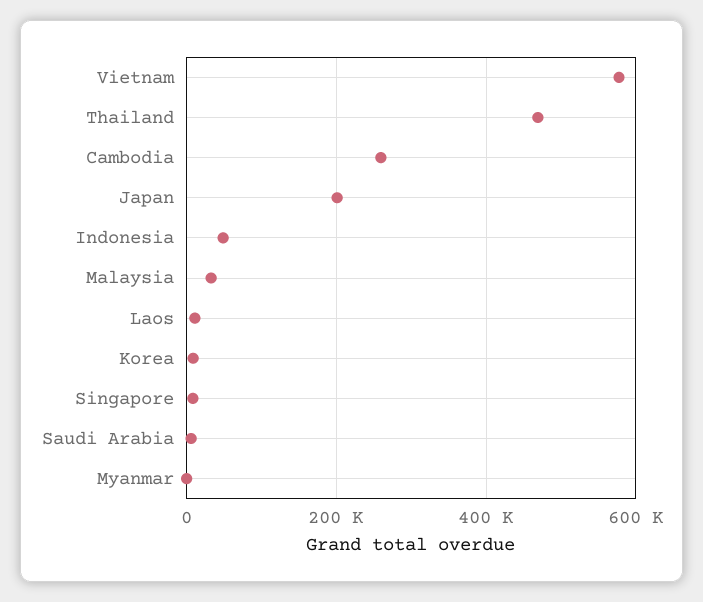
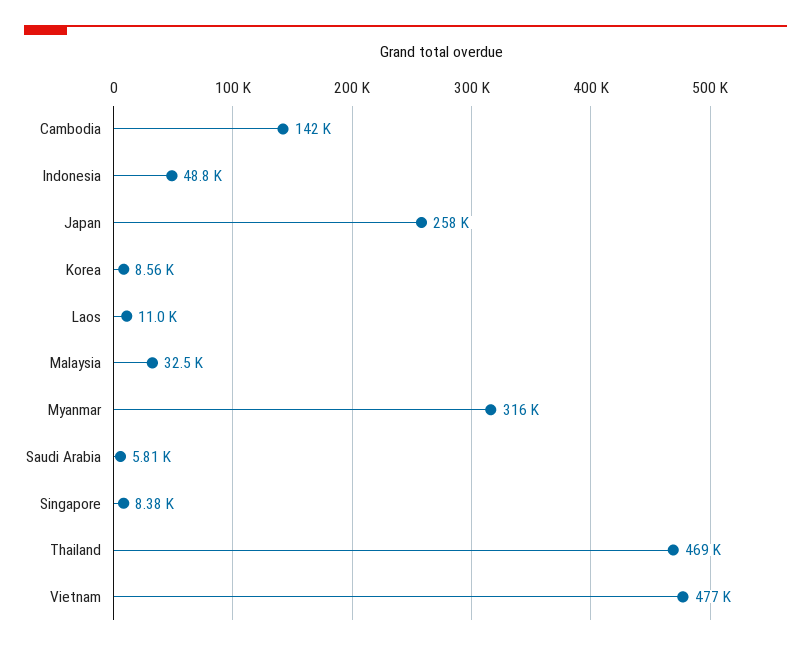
  {
-   "Vietnam": 580000,
+   "Vietnam": 477000,
    "Thailand": 469000,
-   "Cambodia": 260000,
+   "Cambodia": 142000,
-   "Japan": 200000,
+   "Japan": 258000,
    "Indonesia": 48800,
    "Malaysia": 32500,
    "Laos": 11000,
    "Korea": 8560,
    "Singapore": 8380,
    "Saudi Arabia": 5810,
-   "Myanmar": 0
+   "Myanmar": 316000
  }

